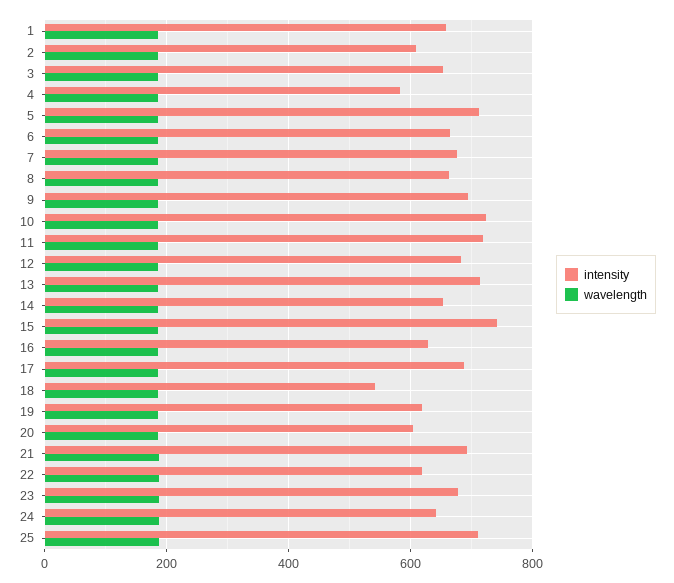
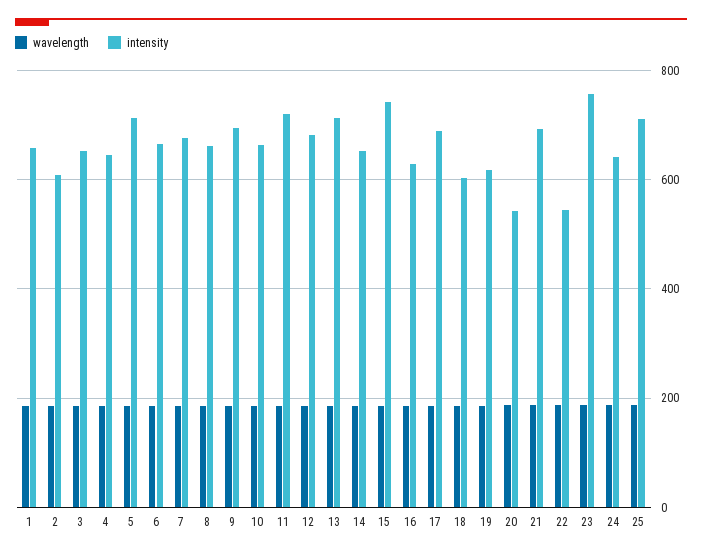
  {
    "intensity": {
      "1": 660,
      "2": 600,
      "3": 660,
-     "4": 580,
+     "4": 640,
      "5": 720,
      "6": 660,
      "7": 680,
      "8": 660,
      "9": 700,
-     "10": 720,
+     "10": 660,
      "11": 720,
      "12": 680,
      "13": 720,
      "14": 660,
      "15": 740,
      "16": 620,
      "17": 680,
-     "18": 540,
+     "18": 600,
      "19": 620,
-     "20": 600,
+     "20": 540,
      "21": 700,
-     "22": 620,
+     "22": 540,
-     "23": 680,
+     "23": 760,
      "24": 640,
      "25": 720
    },
    "wavelength": {
      "1": 180,
      "2": 180,
      "3": 180,
      "4": 180,
      "5": 180,
      "6": 180,
      "7": 180,
      "8": 180,
      "9": 180,
      "10": 180,
      "11": 180,
      "12": 180,
      "13": 180,
      "14": 180,
      "15": 180,
      "16": 180,
      "17": 180,
      "18": 180,
      "19": 180,
      "20": 180,
      "21": 180,
      "22": 180,
      "23": 180,
      "24": 180,
      "25": 180
    }
  }

